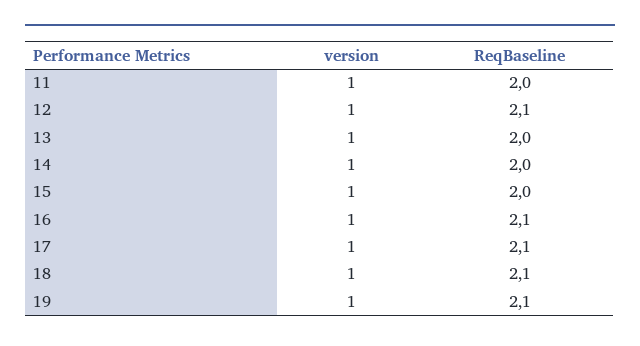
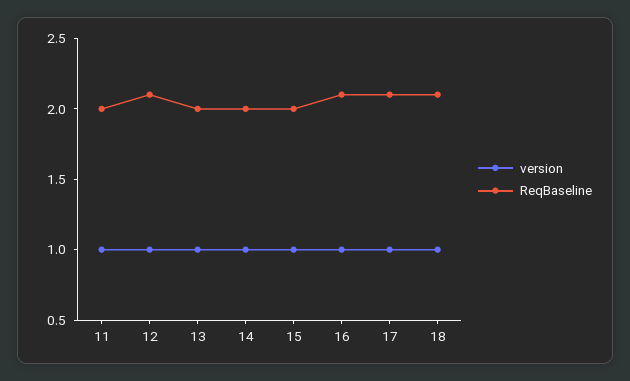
  {
    "version": {
      "11": 1,
      "12": 1,
      "13": 1,
      "14": 1,
      "15": 1,
      "16": 1,
      "17": 1,
-     "18": 1,
+     "18": 1
-     "19": 1
    },
    "ReqBaseline": {
      "11": 2,
      "12": 2.1,
      "13": 2,
      "14": 2,
      "15": 2,
      "16": 2.1,
      "17": 2.1,
-     "18": 2.1,
+     "18": 2.1
-     "19": 2.1
    }
  }

